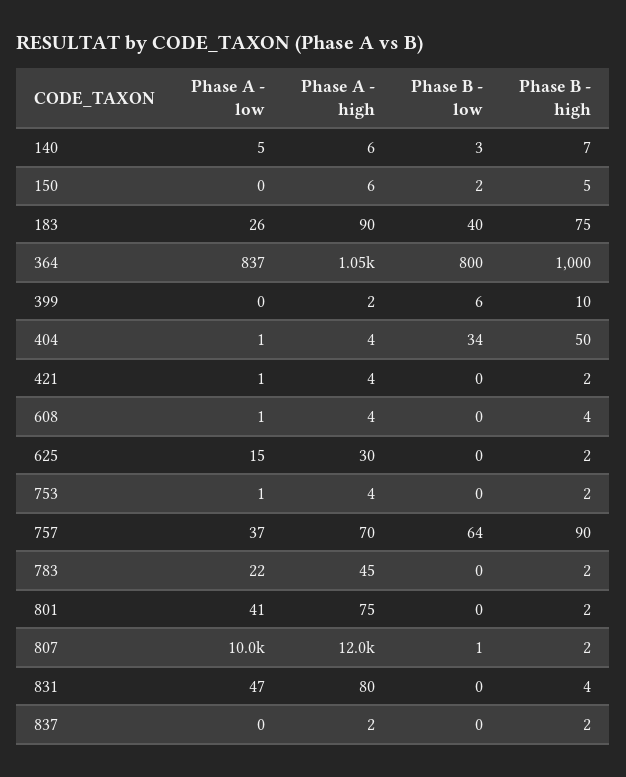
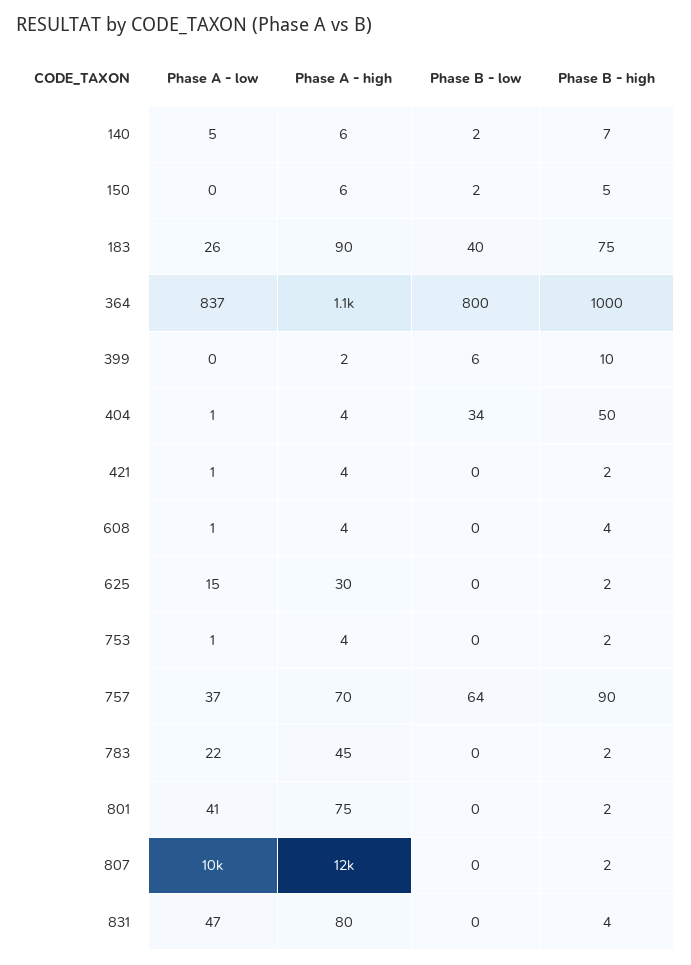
  {
    "Phase A - low": {
      "140": 5,
      "150": 0,
      "183": 26,
      "364": 837,
      "399": 0,
      "404": 1,
      "421": 1,
      "608": 1,
      "625": 15,
      "753": 1,
      "757": 37,
      "783": 22,
      "801": 41,
      "807": 10000,
-     "831": 47,
+     "831": 47
-     "837": 0
    },
    "Phase A - high": {
      "140": 6,
      "150": 6,
      "183": 90,
      "364": 1050,
      "399": 2,
      "404": 4,
      "421": 4,
      "608": 4,
      "625": 30,
      "753": 4,
      "757": 70,
      "783": 45,
      "801": 75,
      "807": 12000,
-     "831": 80,
+     "831": 80
-     "837": 2
    },
    "Phase B - low": {
-     "140": 3,
+     "140": 2,
      "150": 2,
      "183": 40,
      "364": 800,
      "399": 6,
      "404": 34,
      "421": 0,
      "608": 0,
      "625": 0,
      "753": 0,
      "757": 64,
      "783": 0,
      "801": 0,
-     "807": 1,
+     "807": 0,
-     "831": 0,
+     "831": 0
-     "837": 0
    },
    "Phase B - high": {
      "140": 7,
      "150": 5,
      "183": 75,
      "364": 1000,
      "399": 10,
      "404": 50,
      "421": 2,
      "608": 4,
      "625": 2,
      "753": 2,
      "757": 90,
      "783": 2,
      "801": 2,
      "807": 2,
-     "831": 4,
+     "831": 4
-     "837": 2
    }
  }

